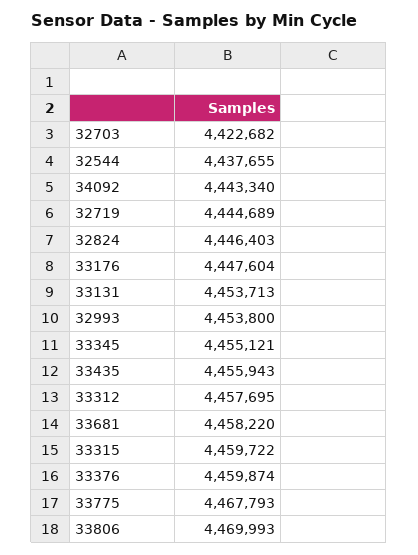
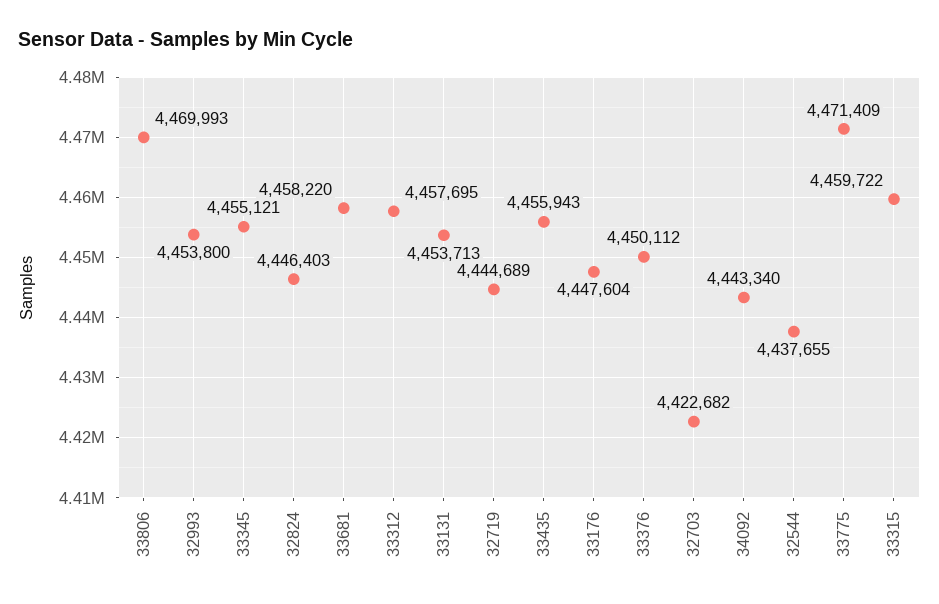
  {
    "32703": 4422682,
    "32544": 4437655,
    "34092": 4443340,
    "32719": 4444689,
    "32824": 4446403,
    "33176": 4447604,
    "33131": 4453713,
    "32993": 4453800,
    "33345": 4455121,
    "33435": 4455943,
    "33312": 4457695,
    "33681": 4458220,
    "33315": 4459722,
-   "33376": 4459874,
+   "33376": 4450112,
-   "33775": 4467793,
+   "33775": 4471409,
    "33806": 4469993
  }

